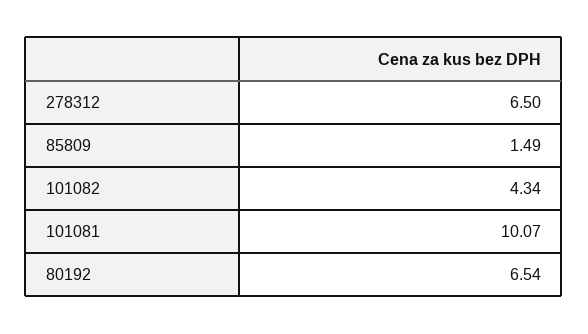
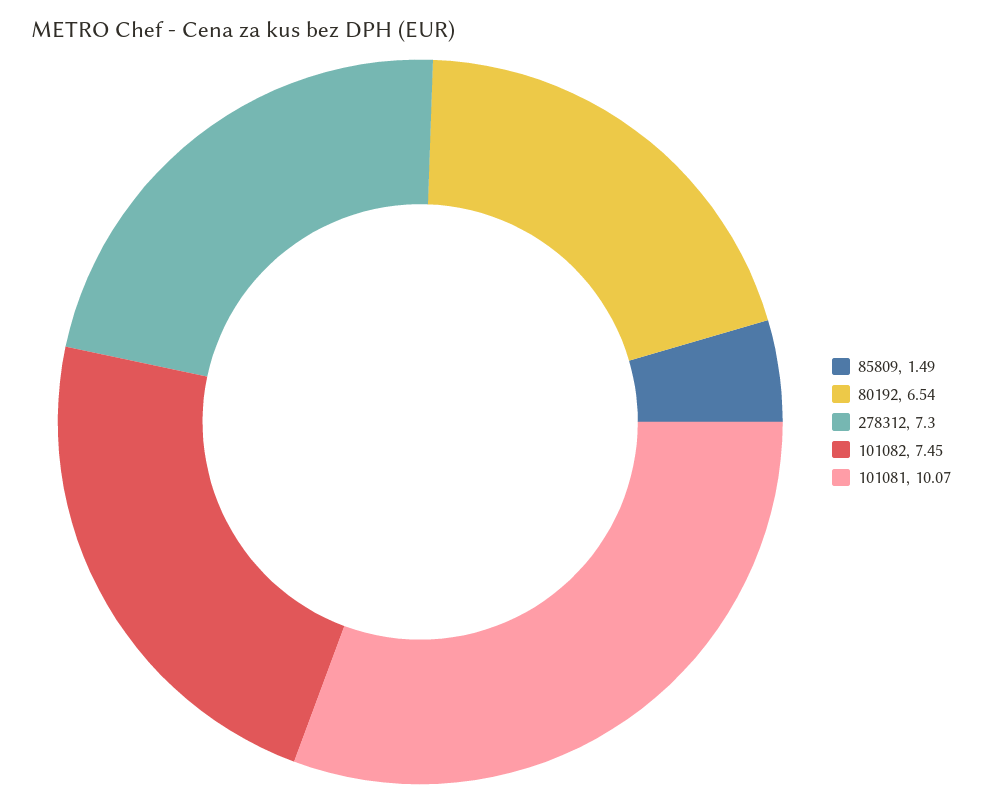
  {
-   "278312": 6.5,
+   "278312": 7.3,
    "85809": 1.49,
-   "101082": 4.34,
+   "101082": 7.45,
    "101081": 10.07,
    "80192": 6.54
  }

